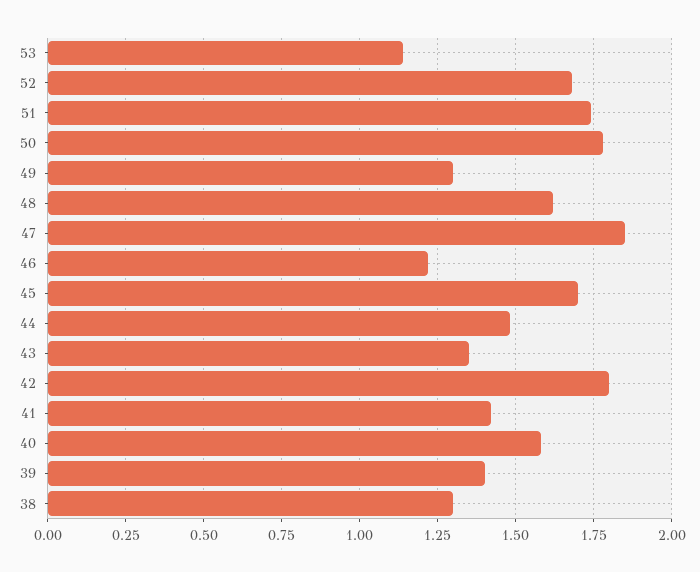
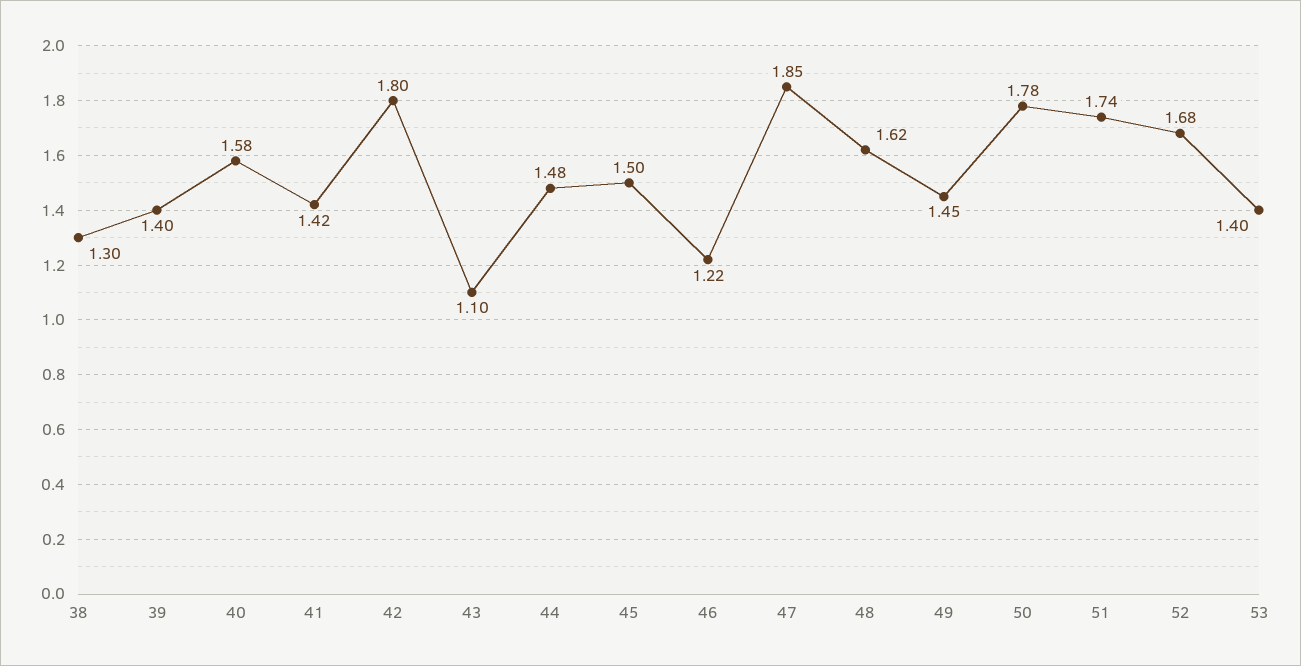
  {
-   "53": 1.15,
+   "53": 1.4,
    "52": 1.68,
    "51": 1.74,
    "50": 1.78,
-   "49": 1.3,
+   "49": 1.45,
    "48": 1.62,
    "47": 1.85,
    "46": 1.22,
-   "45": 1.7,
+   "45": 1.5,
    "44": 1.48,
-   "43": 1.35,
+   "43": 1.1,
    "42": 1.8,
    "41": 1.42,
    "40": 1.58,
    "39": 1.4,
    "38": 1.3
  }

